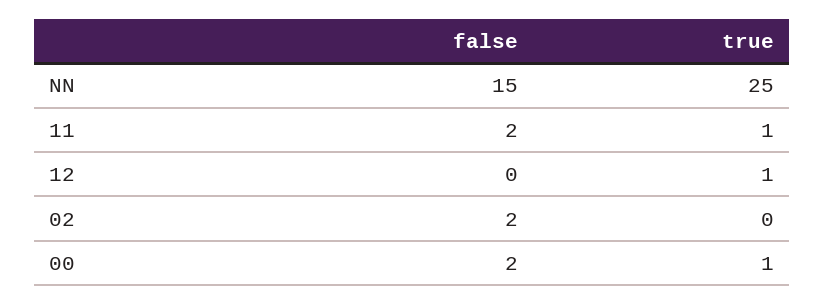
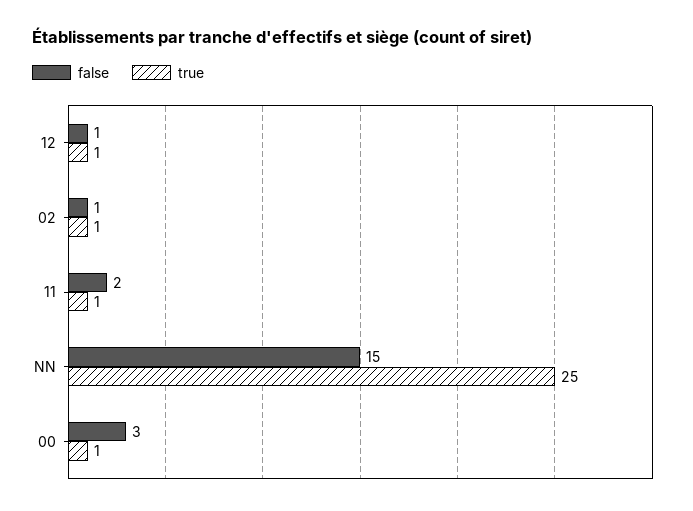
  {
    "false": {
      "NN": 15,
      "11": 2,
-     "12": 0,
+     "12": 1,
-     "02": 2,
+     "02": 1,
-     "00": 2
+     "00": 3
    },
    "true": {
      "NN": 25,
      "11": 1,
      "12": 1,
-     "02": 0,
+     "02": 1,
      "00": 1
    }
  }

